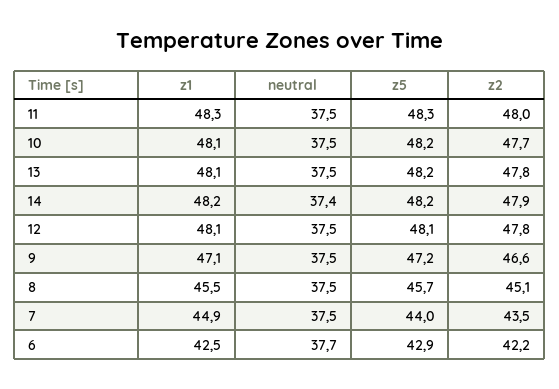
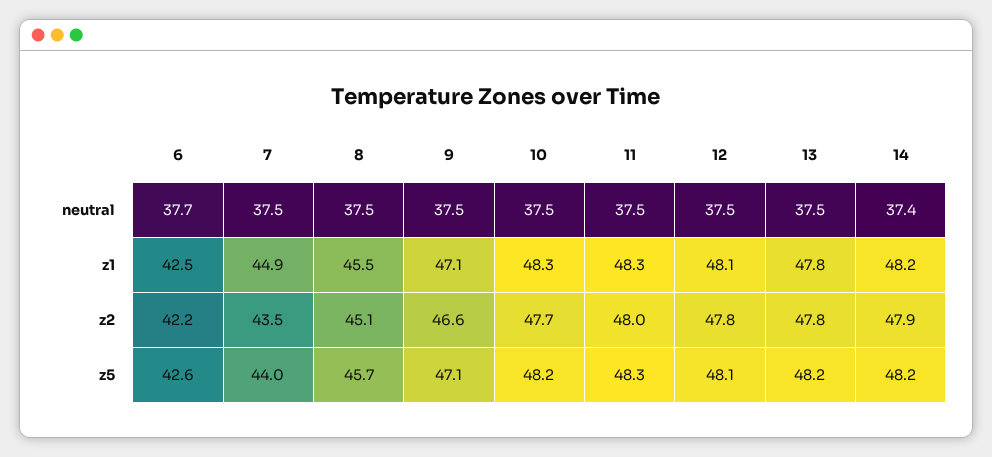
  {
    "z1": {
      "11": 48.3,
-     "10": 48.1,
+     "10": 48.3,
-     "13": 48.1,
+     "13": 47.8,
      "14": 48.2,
      "12": 48.1,
      "9": 47.1,
      "8": 45.5,
      "7": 44.9,
      "6": 42.5
    },
    "neutral": {
      "11": 37.5,
      "10": 37.5,
      "13": 37.5,
      "14": 37.4,
      "12": 37.5,
      "9": 37.5,
      "8": 37.5,
      "7": 37.5,
      "6": 37.7
    },
    "z5": {
      "11": 48.3,
      "10": 48.2,
      "13": 48.2,
      "14": 48.2,
      "12": 48.1,
-     "9": 47.2,
+     "9": 47.1,
      "8": 45.7,
      "7": 44,
-     "6": 42.9
+     "6": 42.6
    },
    "z2": {
      "11": 48,
      "10": 47.7,
      "13": 47.8,
      "14": 47.9,
      "12": 47.8,
      "9": 46.6,
      "8": 45.1,
      "7": 43.5,
      "6": 42.2
    }
  }

